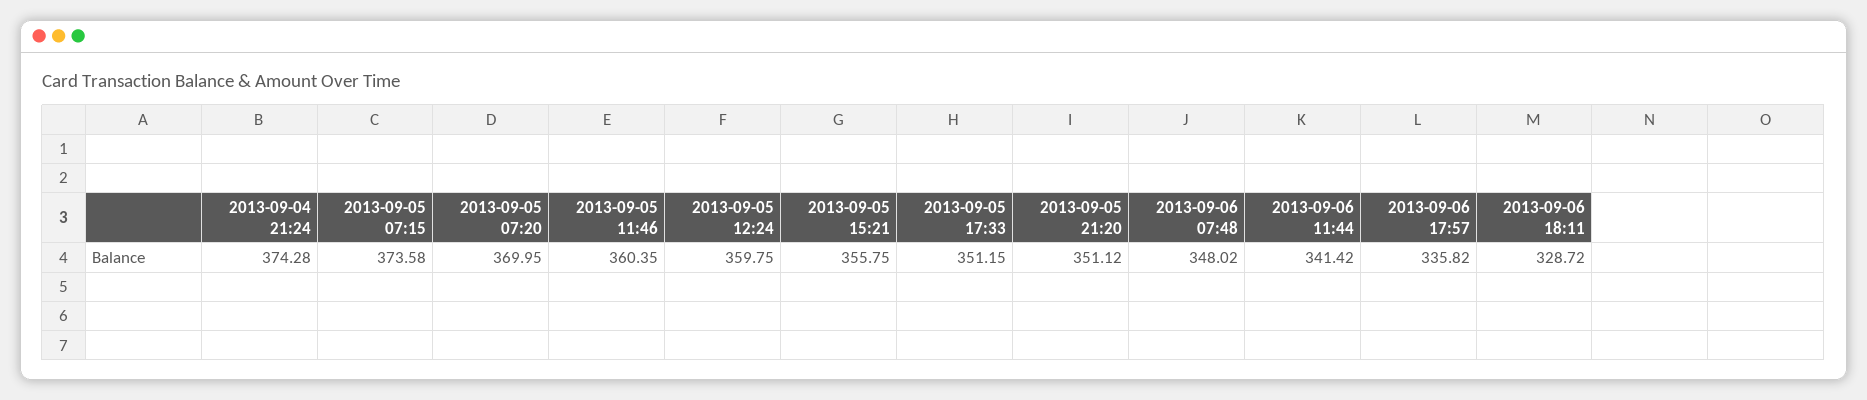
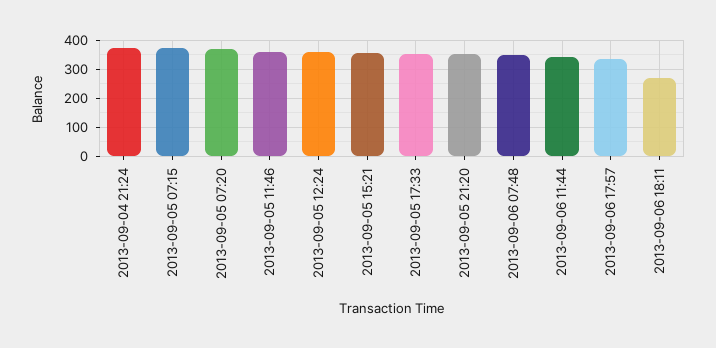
  {
    "2013-09-04 21:24": 374.28,
    "2013-09-05 07:15": 373.58,
    "2013-09-05 07:20": 369.95,
    "2013-09-05 11:46": 360.35,
    "2013-09-05 12:24": 359.75,
    "2013-09-05 15:21": 355.75,
    "2013-09-05 17:33": 351.15,
    "2013-09-05 21:20": 351.12,
    "2013-09-06 07:48": 348.02,
    "2013-09-06 11:44": 341.42,
    "2013-09-06 17:57": 335.82,
-   "2013-09-06 18:11": 328.72
+   "2013-09-06 18:11": 275
  }

